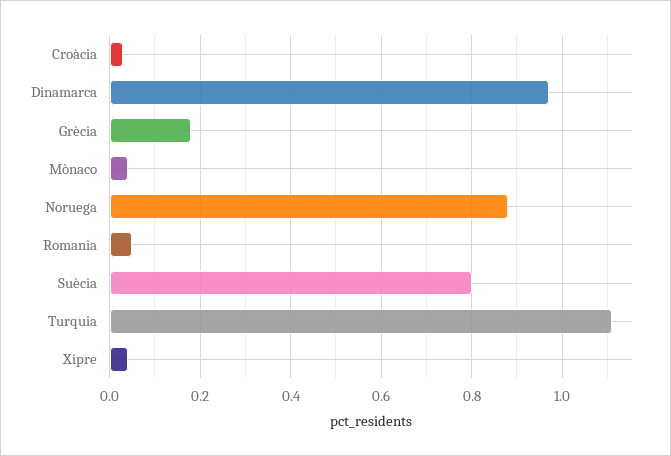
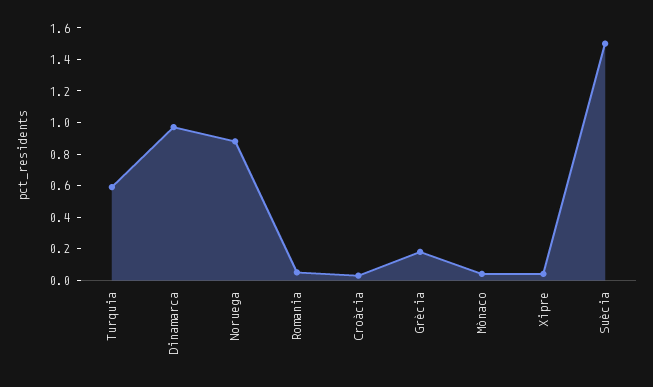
  {
    "Croàcia": 0.05,
    "Dinamarca": 0.95,
    "Grècia": 0.2,
    "Mònaco": 0.05,
    "Noruega": 0.9,
    "Romania": 0.05,
-   "Suècia": 0.8,
+   "Suècia": 1.5,
-   "Turquia": 1.1,
+   "Turquia": 0.6,
    "Xipre": 0.05
  }

